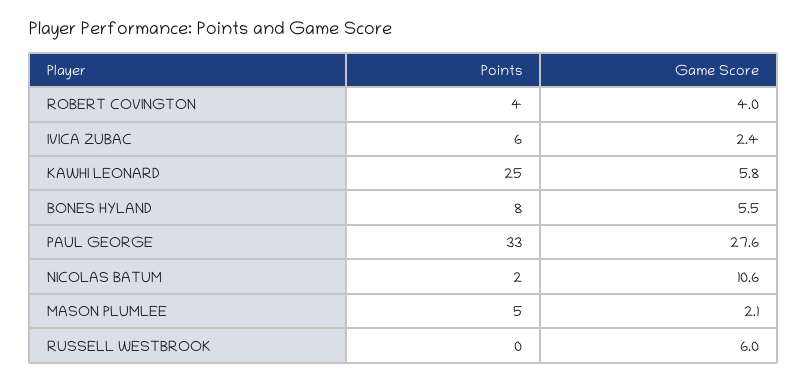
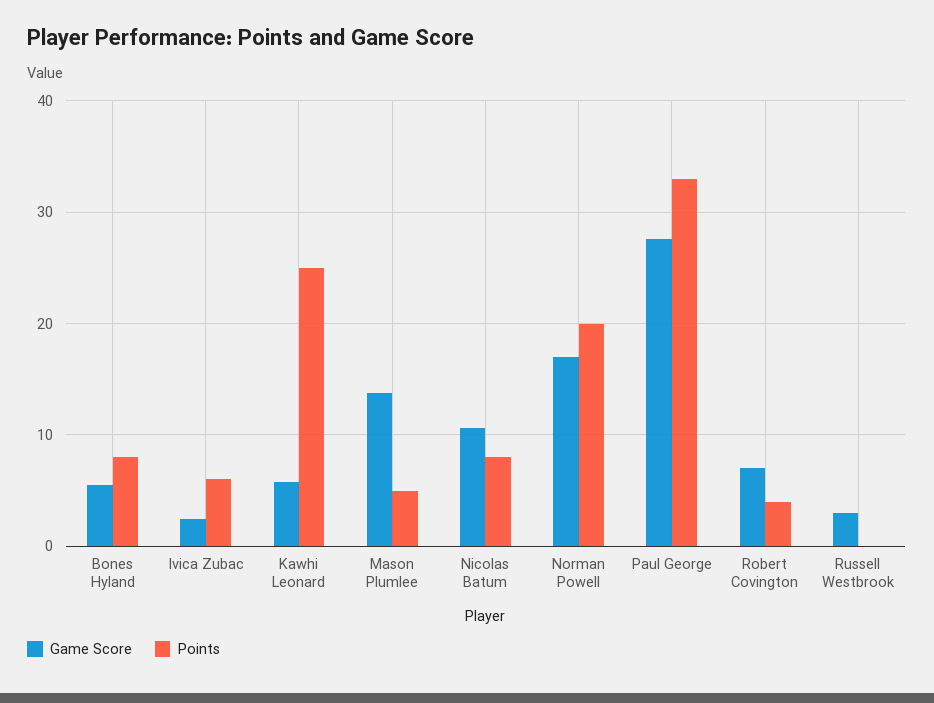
  {
    "Points": {
      "ROBERT COVINGTON": 4,
      "IVICA ZUBAC": 6,
      "KAWHI LEONARD": 25,
      "BONES HYLAND": 8,
      "PAUL GEORGE": 33,
-     "NICOLAS BATUM": 2,
+     "NICOLAS BATUM": 8,
      "MASON PLUMLEE": 5,
-     "RUSSELL WESTBROOK": 0
+     "RUSSELL WESTBROOK": 0,
+     "Norman Powell": 20
    },
    "Game Score": {
-     "ROBERT COVINGTON": 4,
+     "ROBERT COVINGTON": 7,
      "IVICA ZUBAC": 2.4,
      "KAWHI LEONARD": 5.8,
      "BONES HYLAND": 5.5,
      "PAUL GEORGE": 27.6,
      "NICOLAS BATUM": 10.6,
-     "MASON PLUMLEE": 2.1,
+     "MASON PLUMLEE": 14,
-     "RUSSELL WESTBROOK": 6
+     "RUSSELL WESTBROOK": 3,
+     "Norman Powell": 17
    }
  }

